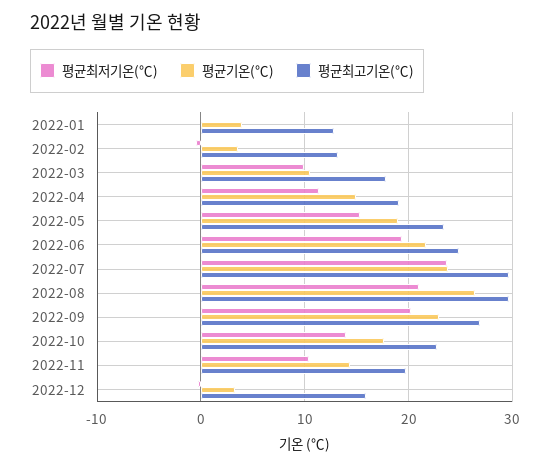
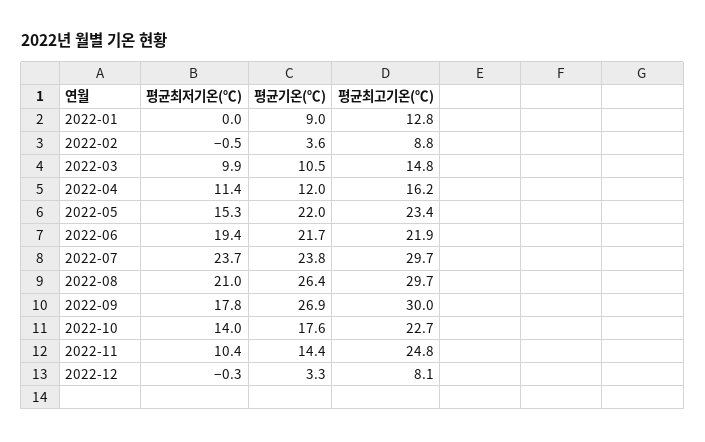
  {
    "평균최저기온(℃)": {
      "2022-01": 0,
      "2022-02": -0.5,
      "2022-03": 9.9,
      "2022-04": 11.4,
      "2022-05": 15.3,
      "2022-06": 19.4,
      "2022-07": 23.7,
      "2022-08": 21,
-     "2022-09": 20,
+     "2022-09": 17.8,
      "2022-10": 14,
      "2022-11": 10.4,
      "2022-12": -0.3
    },
    "평균기온(℃)": {
-     "2022-01": 4,
+     "2022-01": 9,
      "2022-02": 3.6,
      "2022-03": 10.5,
-     "2022-04": 15,
+     "2022-04": 12,
-     "2022-05": 19,
+     "2022-05": 22,
      "2022-06": 21.7,
      "2022-07": 23.8,
      "2022-08": 26.4,
-     "2022-09": 23,
+     "2022-09": 26.9,
      "2022-10": 17.6,
      "2022-11": 14.4,
      "2022-12": 3.3
    },
    "평균최고기온(℃)": {
      "2022-01": 12.8,
-     "2022-02": 13,
+     "2022-02": 8.8,
-     "2022-03": 18,
+     "2022-03": 14.8,
-     "2022-04": 19,
+     "2022-04": 16.2,
      "2022-05": 23.4,
-     "2022-06": 25,
+     "2022-06": 21.9,
      "2022-07": 29.7,
      "2022-08": 29.7,
-     "2022-09": 27,
+     "2022-09": 30,
      "2022-10": 22.7,
-     "2022-11": 20,
+     "2022-11": 24.8,
-     "2022-12": 16
+     "2022-12": 8.1
    }
  }

